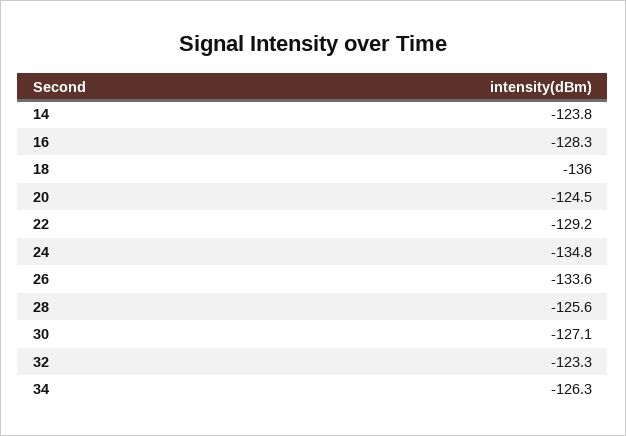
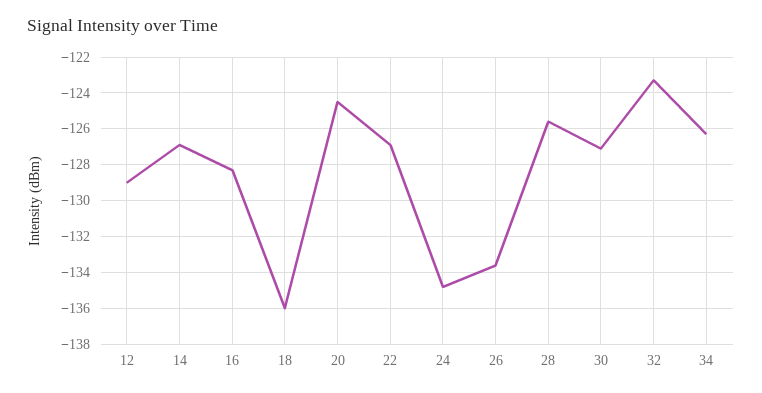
  {
-   "14": -123.8,
+   "14": -127,
    "16": -128.3,
    "18": -136,
    "20": -124.5,
-   "22": -129.2,
+   "22": -127,
    "24": -134.8,
    "26": -133.6,
    "28": -125.6,
    "30": -127.1,
    "32": -123.3,
-   "34": -126.3
+   "34": -126.3,
+   "12": -129
  }

